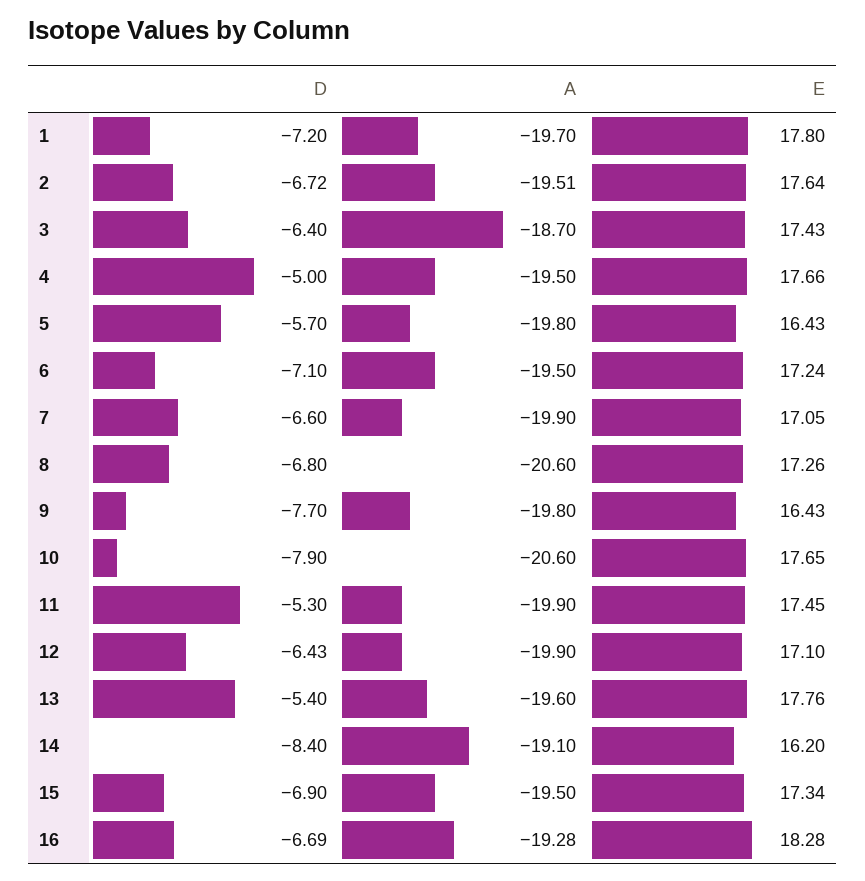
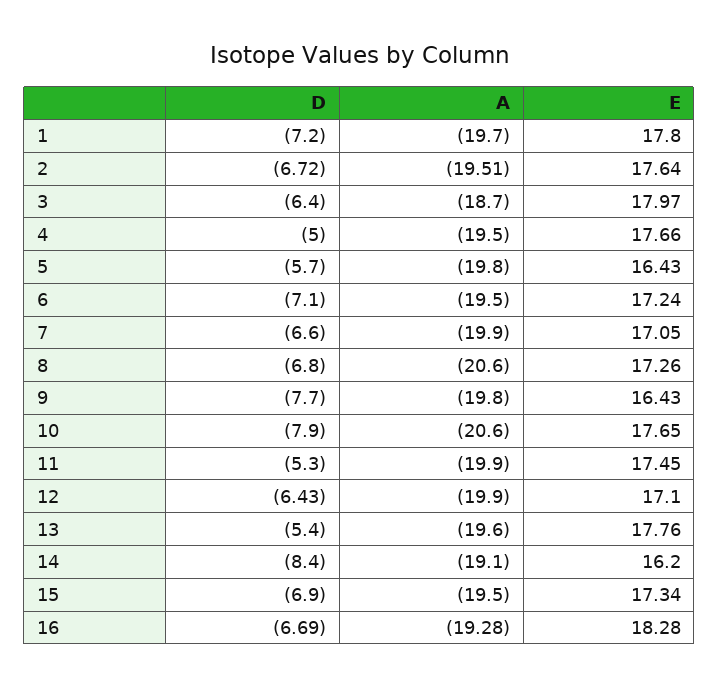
  {
    "D": {
      "1": -7.2,
      "2": -6.72,
      "3": -6.4,
      "4": -5,
      "5": -5.7,
      "6": -7.1,
      "7": -6.6,
      "8": -6.8,
      "9": -7.7,
      "10": -7.9,
      "11": -5.3,
      "12": -6.43,
      "13": -5.4,
      "14": -8.4,
      "15": -6.9,
      "16": -6.69
    },
    "A": {
      "1": -19.7,
      "2": -19.51,
      "3": -18.7,
      "4": -19.5,
      "5": -19.8,
      "6": -19.5,
      "7": -19.9,
      "8": -20.6,
      "9": -19.8,
      "10": -20.6,
      "11": -19.9,
      "12": -19.9,
      "13": -19.6,
      "14": -19.1,
      "15": -19.5,
      "16": -19.28
    },
    "E": {
      "1": 17.8,
      "2": 17.64,
-     "3": 17.43,
+     "3": 17.97,
      "4": 17.66,
      "5": 16.43,
      "6": 17.24,
      "7": 17.05,
      "8": 17.26,
      "9": 16.43,
      "10": 17.65,
      "11": 17.45,
      "12": 17.1,
      "13": 17.76,
      "14": 16.2,
      "15": 17.34,
      "16": 18.28
    }
  }

